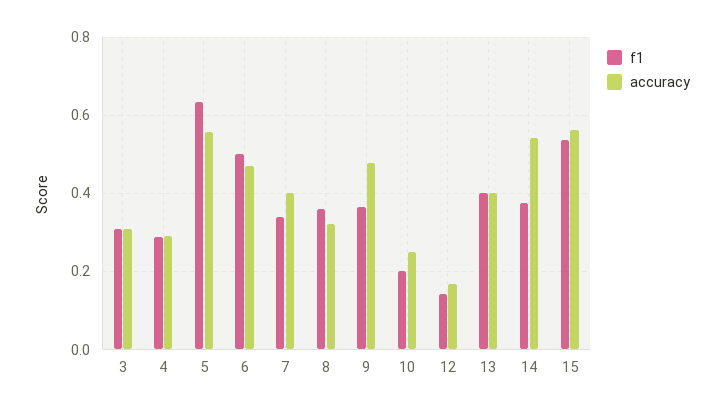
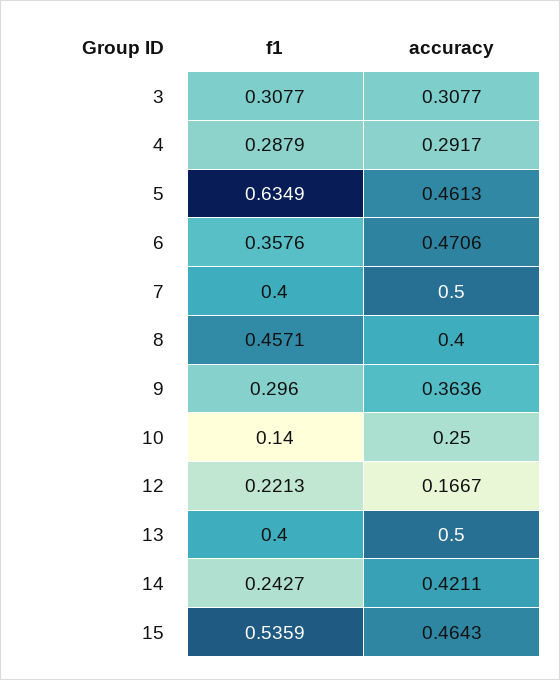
  {
    "f1": {
      "3": 0.3077,
      "4": 0.2879,
      "5": 0.6349,
-     "6": 0.5,
+     "6": 0.3576,
-     "7": 0.34,
+     "7": 0.4,
-     "8": 0.36,
+     "8": 0.4571,
-     "9": 0.36,
+     "9": 0.296,
-     "10": 0.2,
+     "10": 0.14,
-     "12": 0.14,
+     "12": 0.2213,
      "13": 0.4,
-     "14": 0.38,
+     "14": 0.2427,
      "15": 0.5359
    },
    "accuracy": {
      "3": 0.3077,
      "4": 0.2917,
-     "5": 0.56,
+     "5": 0.4613,
      "6": 0.4706,
-     "7": 0.4,
+     "7": 0.5,
-     "8": 0.32,
+     "8": 0.4,
-     "9": 0.48,
+     "9": 0.3636,
      "10": 0.25,
      "12": 0.1667,
-     "13": 0.4,
+     "13": 0.5,
-     "14": 0.54,
+     "14": 0.4211,
-     "15": 0.56
+     "15": 0.4643
    }
  }

